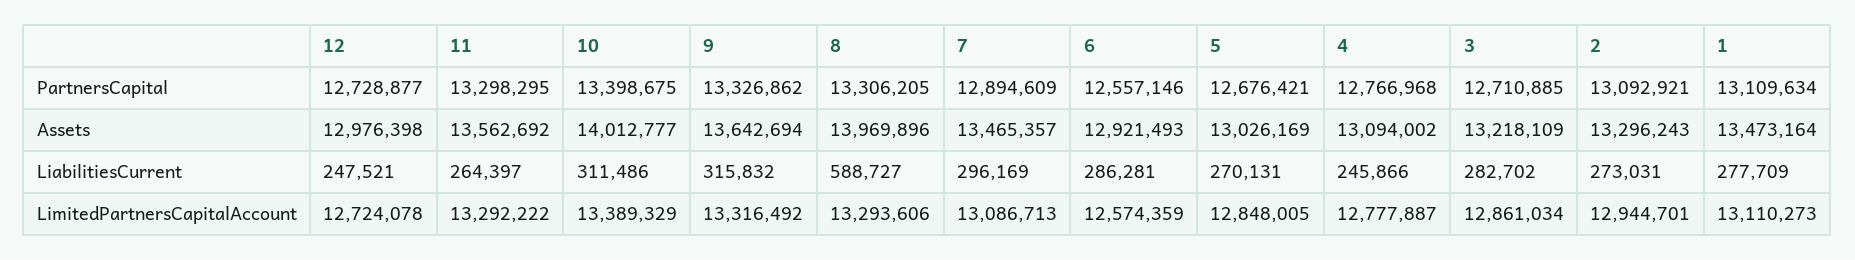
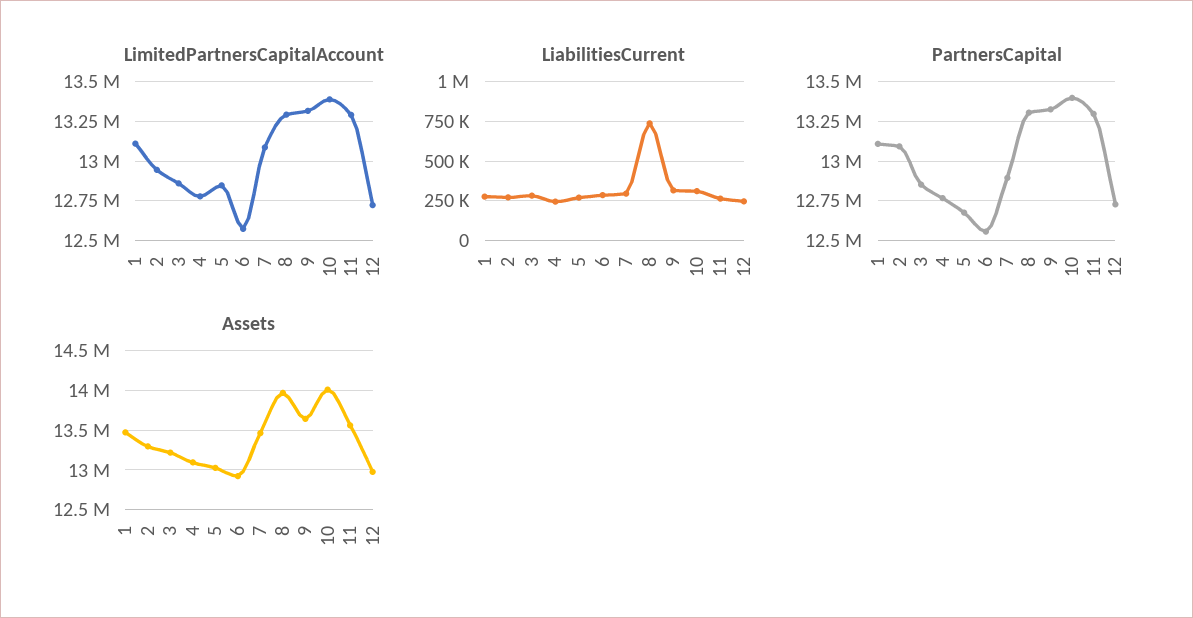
  {
    "PartnersCapital": {
      "12": 12728877,
      "11": 13298295,
      "10": 13398675,
      "9": 13326862,
      "8": 13306205,
      "7": 12894609,
      "6": 12557146,
      "5": 12676421,
      "4": 12766968,
-     "3": 12710885,
+     "3": 12850000,
      "2": 13092921,
      "1": 13109634
    },
    "Assets": {
      "12": 12976398,
      "11": 13562692,
      "10": 14012777,
      "9": 13642694,
      "8": 13969896,
      "7": 13465357,
      "6": 12921493,
      "5": 13026169,
      "4": 13094002,
      "3": 13218109,
      "2": 13296243,
      "1": 13473164
    },
    "LiabilitiesCurrent": {
      "12": 247521,
      "11": 264397,
      "10": 311486,
      "9": 315832,
-     "8": 588727,
+     "8": 750000,
      "7": 296169,
      "6": 286281,
      "5": 270131,
      "4": 245866,
      "3": 282702,
      "2": 273031,
      "1": 277709
    },
    "LimitedPartnersCapitalAccount": {
      "12": 12724078,
      "11": 13292222,
      "10": 13389329,
      "9": 13316492,
      "8": 13293606,
      "7": 13086713,
      "6": 12574359,
      "5": 12848005,
      "4": 12777887,
      "3": 12861034,
      "2": 12944701,
      "1": 13110273
    }
  }

